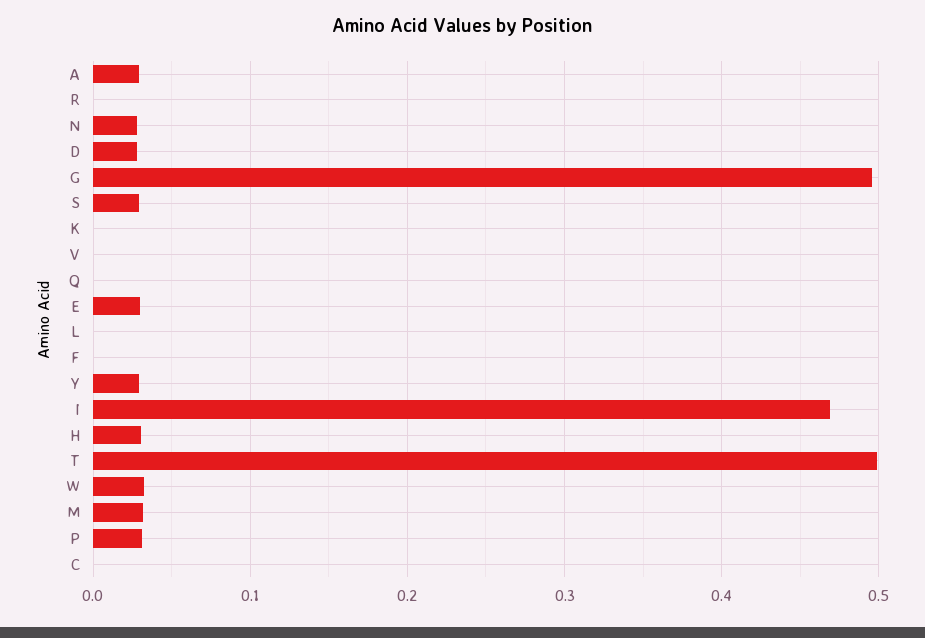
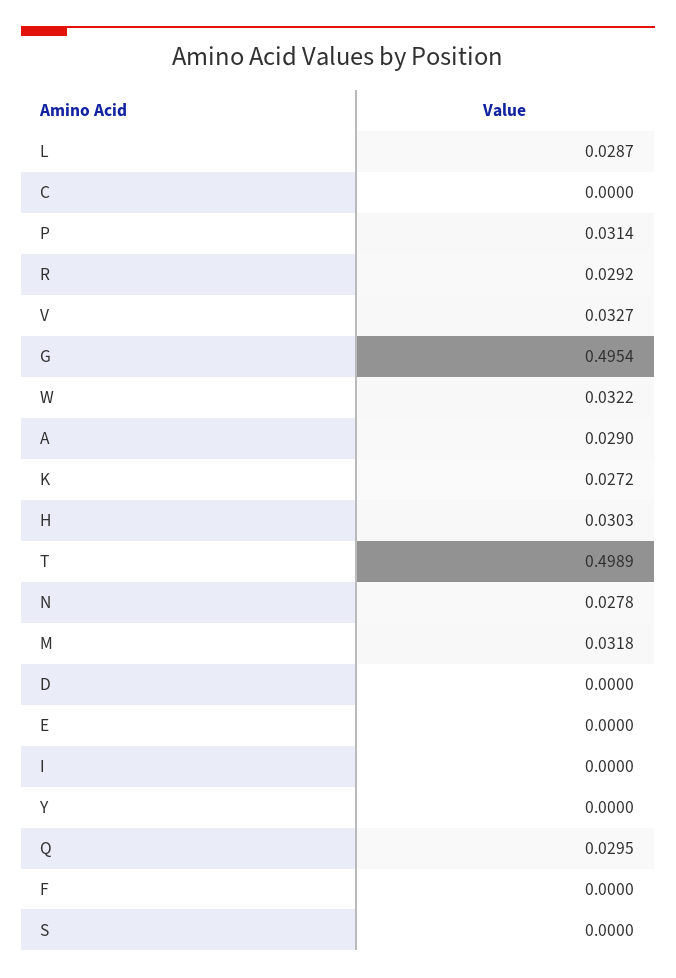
  {
    "A": 0.029,
-   "R": 0,
+   "R": 0.0292,
    "N": 0.0278,
-   "D": 0.03,
+   "D": 0,
    "G": 0.4954,
-   "S": 0.03,
+   "S": 0,
-   "K": 0,
+   "K": 0.0272,
-   "V": 0,
+   "V": 0.0327,
-   "Q": 0,
+   "Q": 0.0295,
-   "E": 0.03,
+   "E": 0,
-   "L": 0,
+   "L": 0.0287,
    "F": 0,
-   "Y": 0.03,
+   "Y": 0,
-   "I": 0.47,
+   "I": 0,
    "H": 0.0303,
    "T": 0.4989,
    "W": 0.0322,
    "M": 0.0318,
    "P": 0.0314,
    "C": 0
  }

